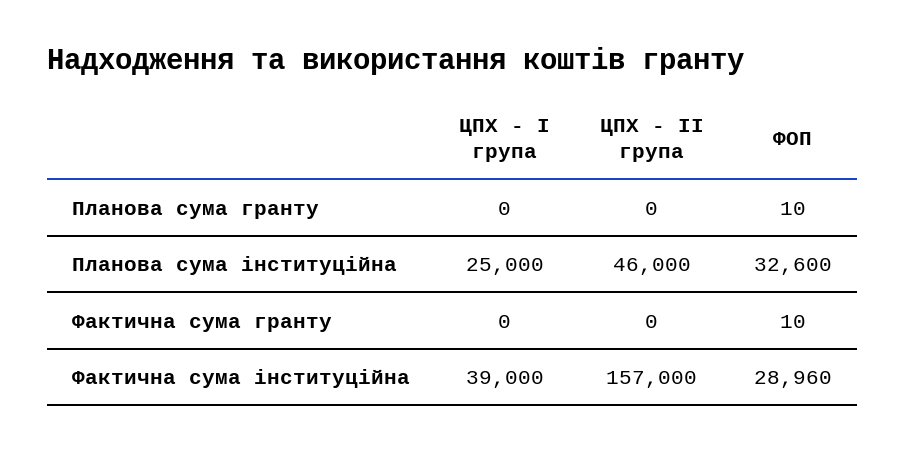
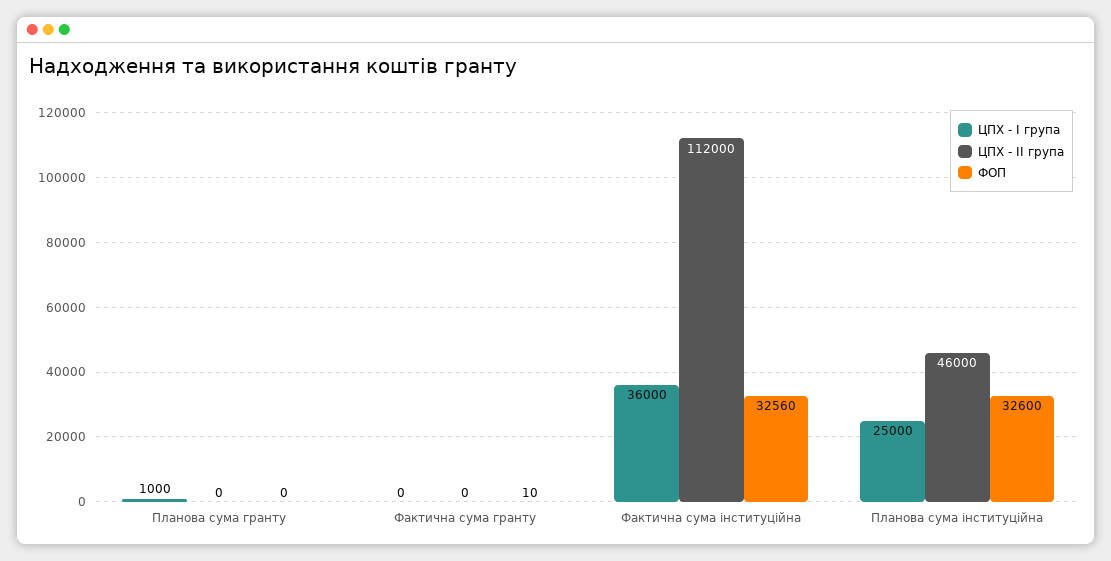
  {
    "ЦПХ - І група": {
-     "Планова сума гранту": 0,
+     "Планова сума гранту": 1000,
      "Планова сума інституційна": 25000,
      "Фактична сума гранту": 0,
-     "Фактична сума інституційна": 39000
+     "Фактична сума інституційна": 36000
    },
    "ЦПХ - ІІ група": {
      "Планова сума гранту": 0,
      "Планова сума інституційна": 46000,
      "Фактична сума гранту": 0,
-     "Фактична сума інституційна": 157000
+     "Фактична сума інституційна": 112000
    },
    "ФОП": {
-     "Планова сума гранту": 10,
+     "Планова сума гранту": 0,
      "Планова сума інституційна": 32600,
      "Фактична сума гранту": 10,
-     "Фактична сума інституційна": 28960
+     "Фактична сума інституційна": 32560
    }
  }

